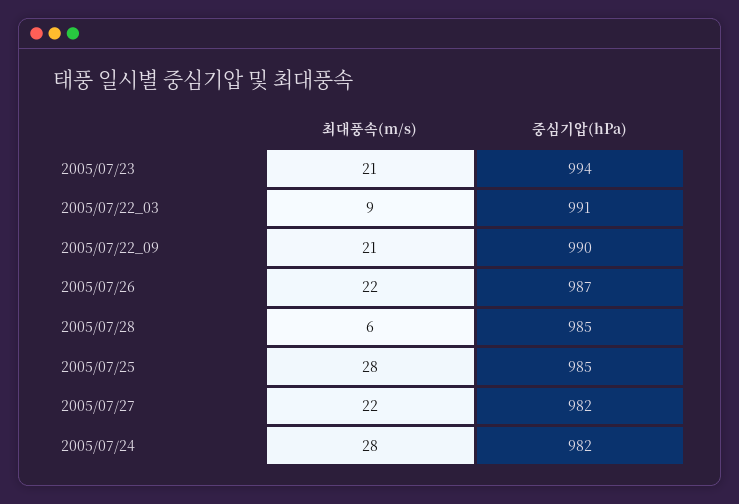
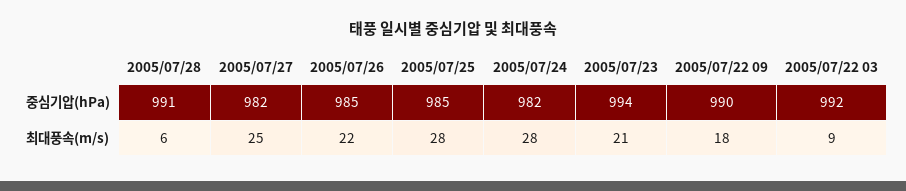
  {
    "최대풍속(m/s)": {
      "2005/07/23": 21,
      "2005/07/22_03": 9,
-     "2005/07/22_09": 21,
+     "2005/07/22_09": 18,
      "2005/07/26": 22,
      "2005/07/28": 6,
      "2005/07/25": 28,
-     "2005/07/27": 22,
+     "2005/07/27": 25,
      "2005/07/24": 28
    },
    "중심기압(hPa)": {
      "2005/07/23": 994,
-     "2005/07/22_03": 991,
+     "2005/07/22_03": 992,
      "2005/07/22_09": 990,
-     "2005/07/26": 987,
+     "2005/07/26": 985,
-     "2005/07/28": 985,
+     "2005/07/28": 991,
      "2005/07/25": 985,
      "2005/07/27": 982,
      "2005/07/24": 982
    }
  }

